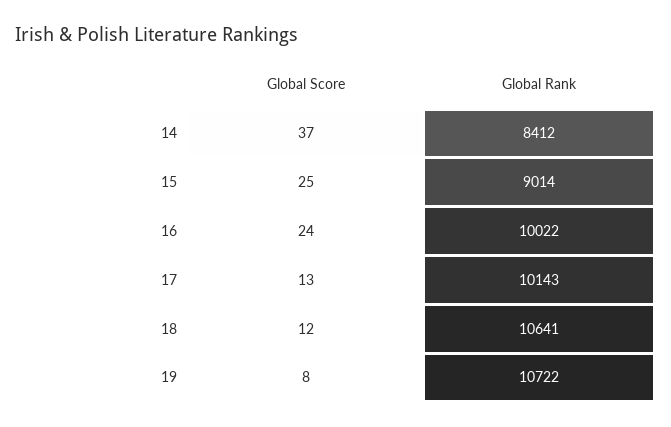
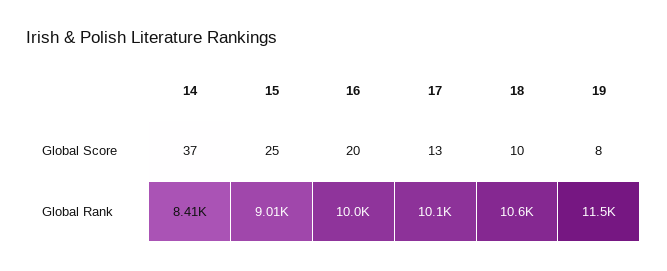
  {
    "Global Score": {
      "14": 37,
      "15": 25,
-     "16": 24,
+     "16": 20,
      "17": 13,
-     "18": 12,
+     "18": 10,
      "19": 8
    },
    "Global Rank": {
      "14": 8412,
      "15": 9014,
      "16": 10022,
      "17": 10143,
      "18": 10641,
-     "19": 10722
+     "19": 11500
    }
  }

